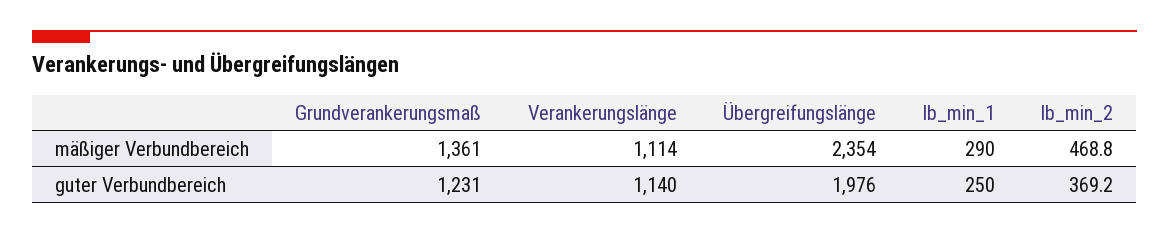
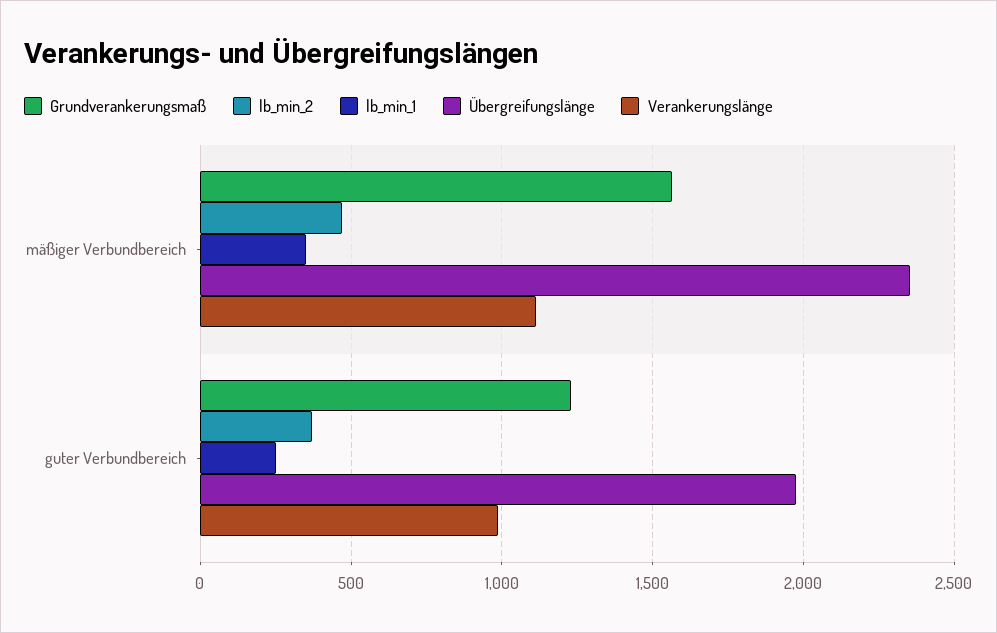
  {
    "Grundverankerungsmaß": {
-     "mäßiger Verbundbereich": 1361,
+     "mäßiger Verbundbereich": 1550,
      "guter Verbundbereich": 1231
    },
    "Verankerungslänge": {
      "mäßiger Verbundbereich": 1114,
-     "guter Verbundbereich": 1140
+     "guter Verbundbereich": 1000
    },
    "Übergreifungslänge": {
      "mäßiger Verbundbereich": 2354,
      "guter Verbundbereich": 1976
    },
    "lb_min_1": {
-     "mäßiger Verbundbereich": 290,
+     "mäßiger Verbundbereich": 350,
      "guter Verbundbereich": 250
    },
    "lb_min_2": {
      "mäßiger Verbundbereich": 468.8,
      "guter Verbundbereich": 369.2
    }
  }

